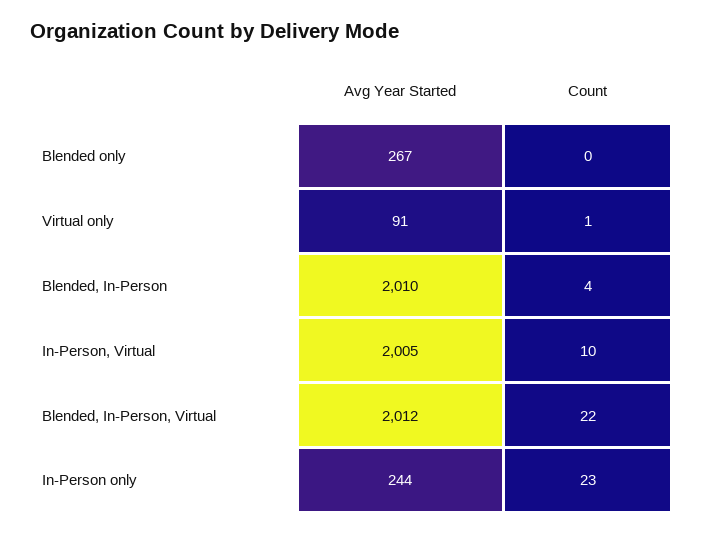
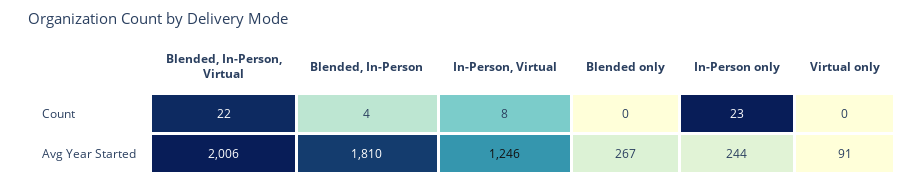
  {
    "Avg Year Started": {
      "Blended only": 267,
      "Virtual only": 91,
-     "Blended, In-Person": 2010,
+     "Blended, In-Person": 1810,
-     "In-Person, Virtual": 2005,
+     "In-Person, Virtual": 1246,
-     "Blended, In-Person, Virtual": 2012,
+     "Blended, In-Person, Virtual": 2006,
      "In-Person only": 244
    },
    "Count": {
      "Blended only": 0,
-     "Virtual only": 1,
+     "Virtual only": 0,
      "Blended, In-Person": 4,
-     "In-Person, Virtual": 10,
+     "In-Person, Virtual": 8,
      "Blended, In-Person, Virtual": 22,
      "In-Person only": 23
    }
  }

